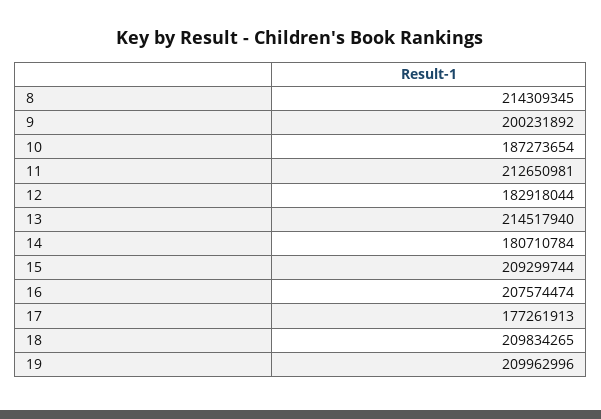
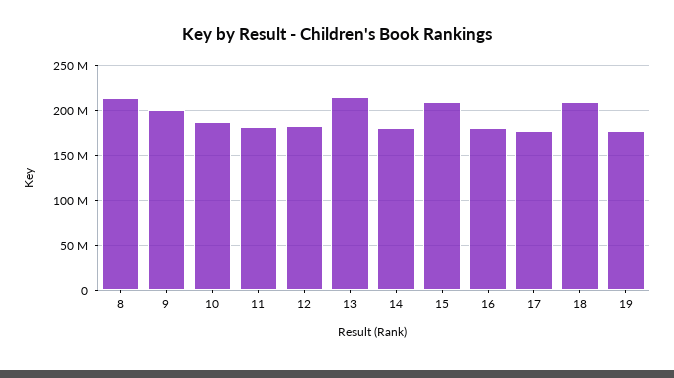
  {
    "8": 214309345,
    "9": 200231892,
    "10": 187273654,
-   "11": 212650981,
+   "11": 180000000,
    "12": 182918044,
    "13": 214517940,
    "14": 180710784,
    "15": 209299744,
-   "16": 207574474,
+   "16": 180000000,
    "17": 177261913,
    "18": 209834265,
-   "19": 209962996
+   "19": 180000000
  }

